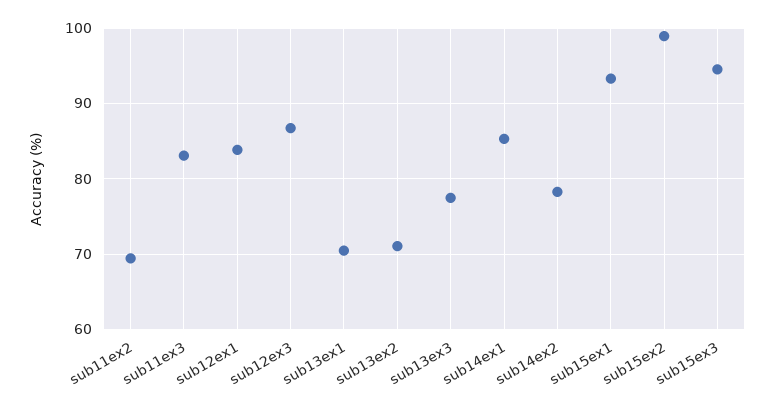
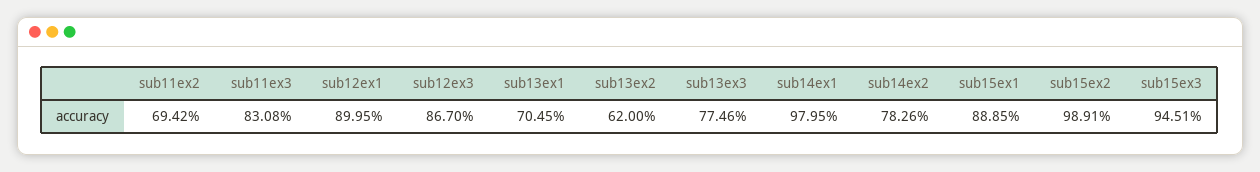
  {
    "sub11ex2": 69.42,
    "sub11ex3": 83.08,
-   "sub12ex1": 84,
+   "sub12ex1": 89.95,
    "sub12ex3": 86.7,
    "sub13ex1": 70.45,
-   "sub13ex2": 71,
+   "sub13ex2": 62,
    "sub13ex3": 77.46,
-   "sub14ex1": 85,
+   "sub14ex1": 97.95,
    "sub14ex2": 78.26,
-   "sub15ex1": 93,
+   "sub15ex1": 88.85,
    "sub15ex2": 98.91,
    "sub15ex3": 94.51
  }

